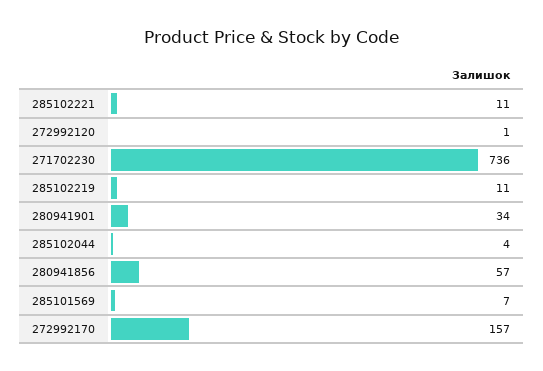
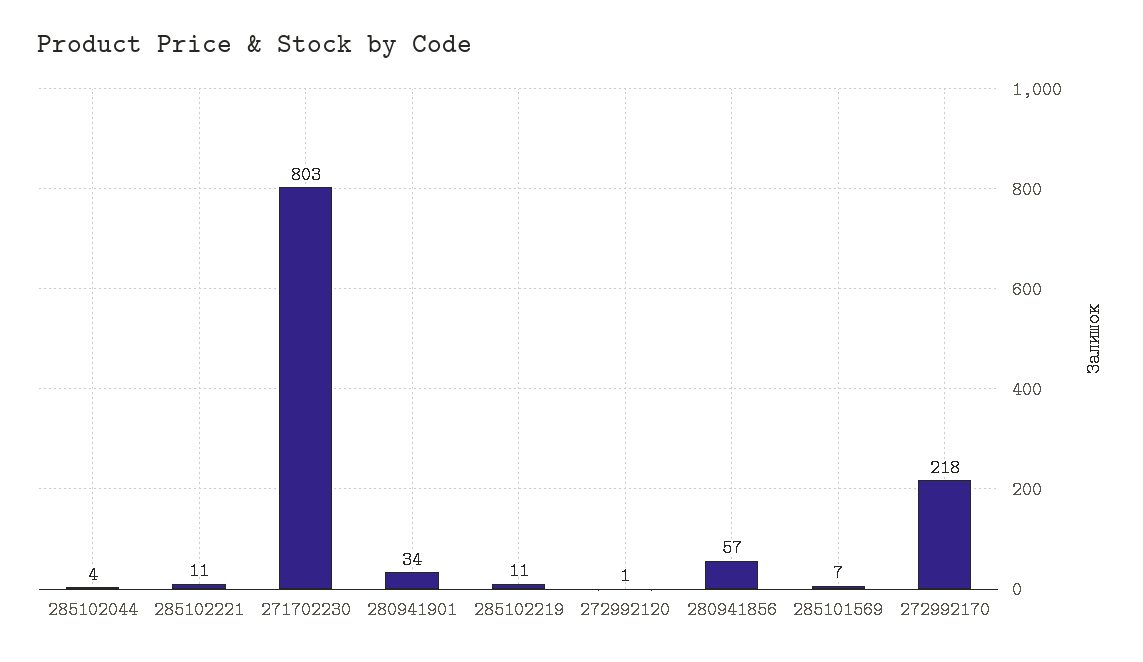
  {
    "285102221": 11,
    "272992120": 1,
-   "271702230": 736,
+   "271702230": 803,
    "285102219": 11,
    "280941901": 34,
    "285102044": 4,
    "280941856": 57,
    "285101569": 7,
-   "272992170": 157
+   "272992170": 218
  }

